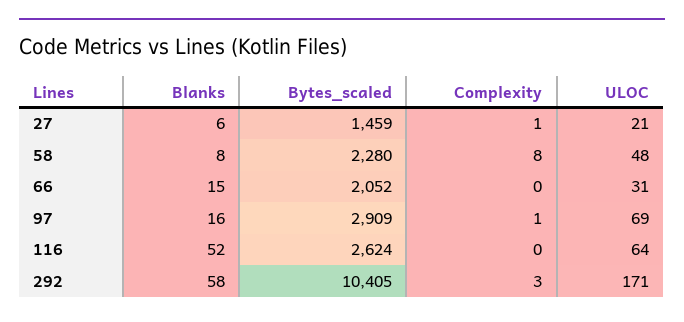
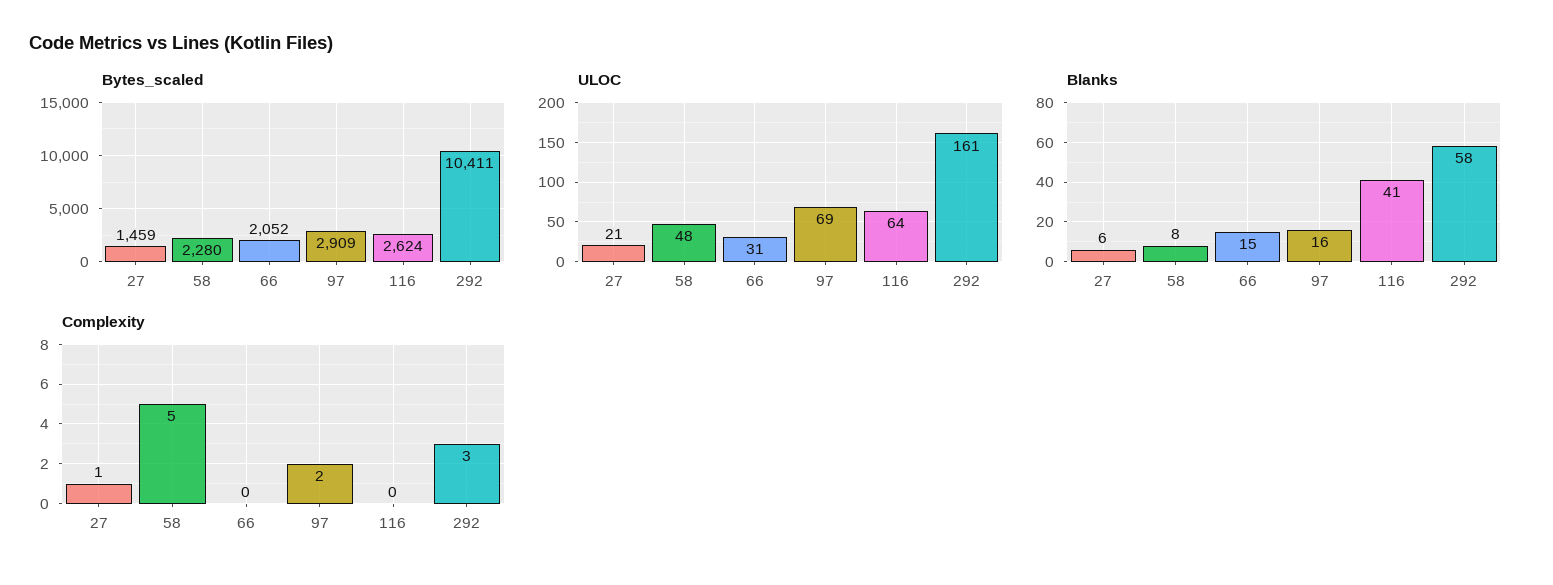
  {
    "Blanks": {
      "27": 6,
      "58": 8,
      "66": 15,
      "97": 16,
-     "116": 52,
+     "116": 41,
      "292": 58
    },
    "Bytes_scaled": {
      "27": 1459,
      "58": 2280,
      "66": 2052,
      "97": 2909,
      "116": 2624,
-     "292": 10405
+     "292": 10411
    },
    "Complexity": {
      "27": 1,
-     "58": 8,
+     "58": 5,
      "66": 0,
-     "97": 1,
+     "97": 2,
      "116": 0,
      "292": 3
    },
    "ULOC": {
      "27": 21,
      "58": 48,
      "66": 31,
      "97": 69,
      "116": 64,
-     "292": 171
+     "292": 161
    }
  }

